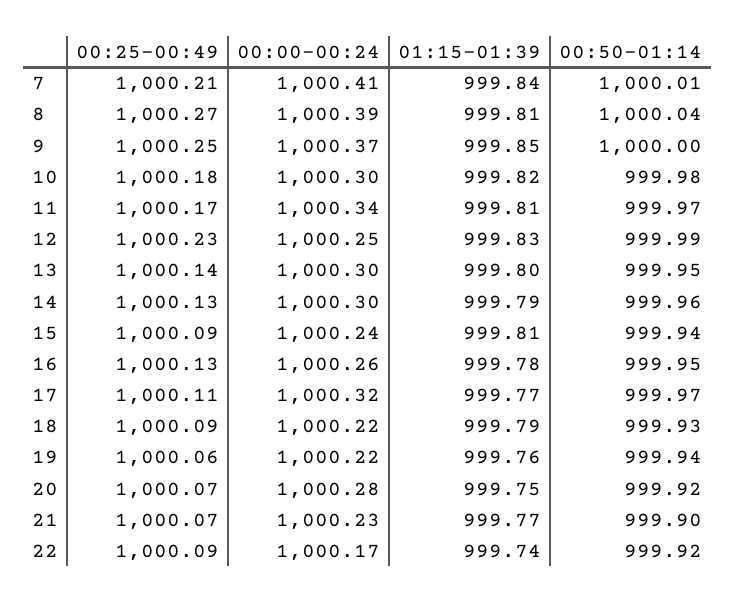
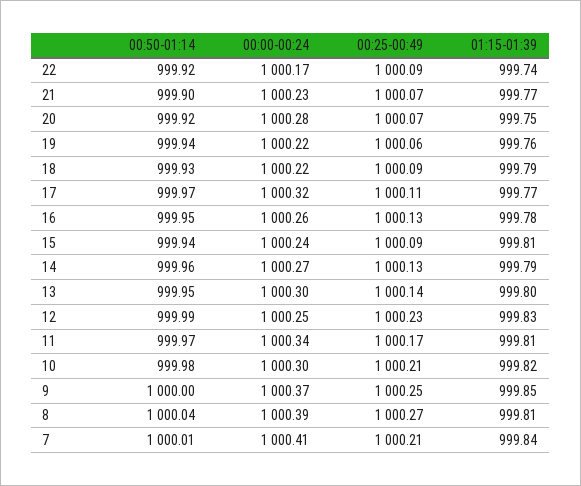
  {
    "00:25-00:49": {
      "7": 1000.21,
      "8": 1000.27,
      "9": 1000.25,
-     "10": 1000.18,
+     "10": 1000.21,
      "11": 1000.17,
      "12": 1000.23,
      "13": 1000.14,
      "14": 1000.13,
      "15": 1000.09,
      "16": 1000.13,
      "17": 1000.11,
      "18": 1000.09,
      "19": 1000.06,
      "20": 1000.07,
      "21": 1000.07,
      "22": 1000.09
    },
    "00:00-00:24": {
      "7": 1000.41,
      "8": 1000.39,
      "9": 1000.37,
      "10": 1000.3,
      "11": 1000.34,
      "12": 1000.25,
      "13": 1000.3,
-     "14": 1000.3,
+     "14": 1000.27,
      "15": 1000.24,
      "16": 1000.26,
      "17": 1000.32,
      "18": 1000.22,
      "19": 1000.22,
      "20": 1000.28,
      "21": 1000.23,
      "22": 1000.17
    },
    "01:15-01:39": {
      "7": 999.84,
      "8": 999.81,
      "9": 999.85,
      "10": 999.82,
      "11": 999.81,
      "12": 999.83,
      "13": 999.8,
      "14": 999.79,
      "15": 999.81,
      "16": 999.78,
      "17": 999.77,
      "18": 999.79,
      "19": 999.76,
      "20": 999.75,
      "21": 999.77,
      "22": 999.74
    },
    "00:50-01:14": {
      "7": 1000.01,
      "8": 1000.04,
      "9": 1000,
      "10": 999.98,
      "11": 999.97,
      "12": 999.99,
      "13": 999.95,
      "14": 999.96,
      "15": 999.94,
      "16": 999.95,
      "17": 999.97,
      "18": 999.93,
      "19": 999.94,
      "20": 999.92,
      "21": 999.9,
      "22": 999.92
    }
  }

